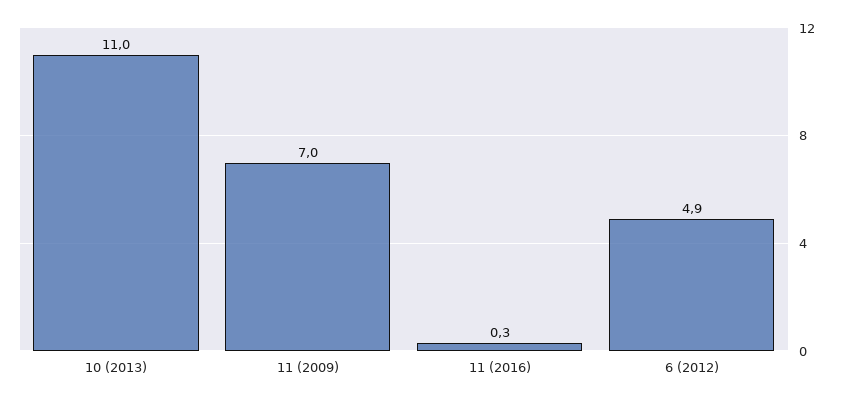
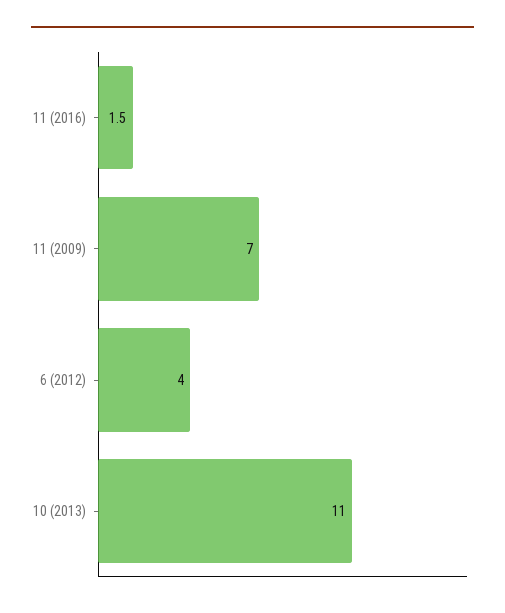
  {
    "10 (2013)": 11,
    "11 (2009)": 7,
-   "11 (2016)": 0.3,
+   "11 (2016)": 1.5,
-   "6 (2012)": 4.9
+   "6 (2012)": 4
  }

